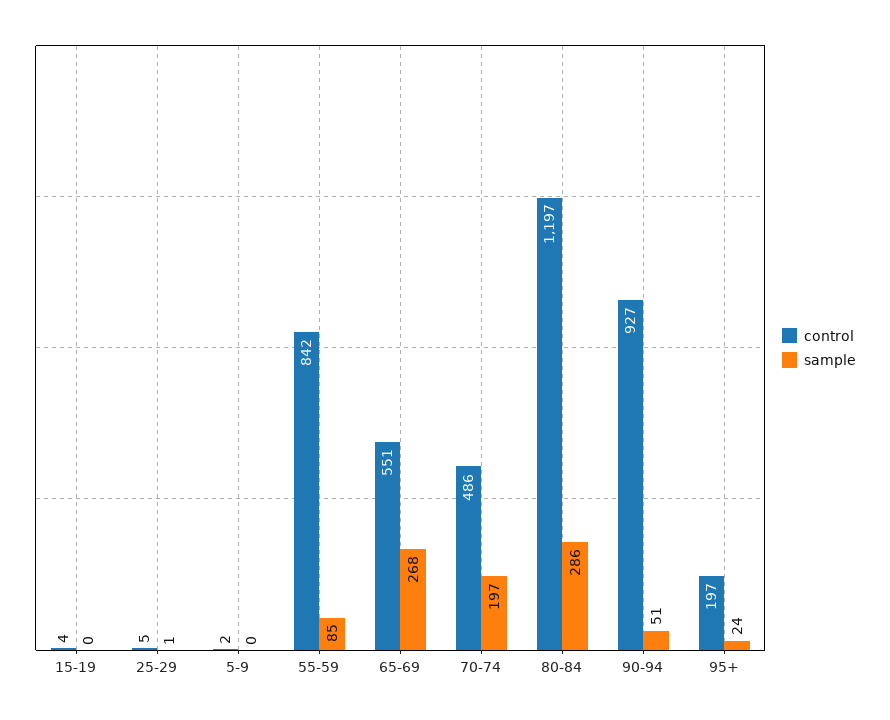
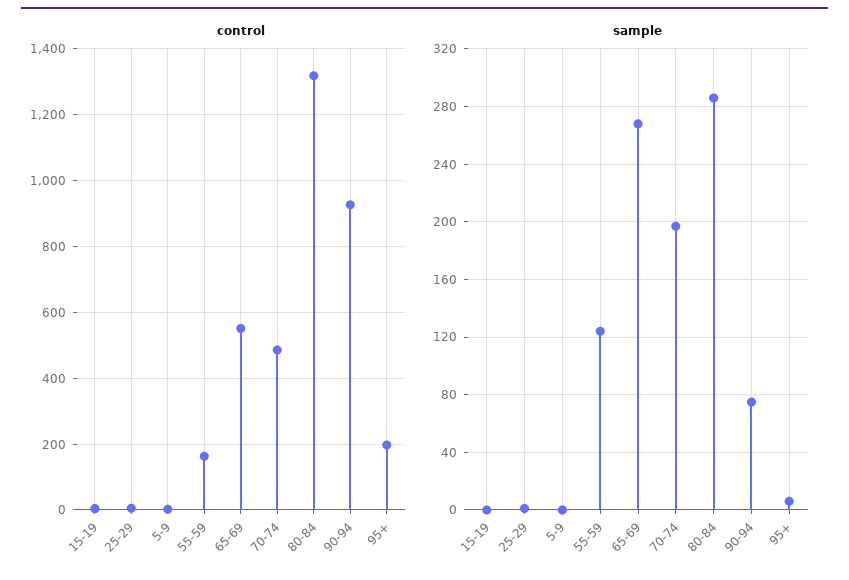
  {
    "control": {
      "15-19": 4,
      "25-29": 5,
      "5-9": 2,
-     "55-59": 842,
+     "55-59": 160,
      "65-69": 551,
      "70-74": 486,
-     "80-84": 1197,
+     "80-84": 1320,
      "90-94": 927,
      "95+": 197
    },
    "sample": {
      "15-19": 0,
      "25-29": 1,
      "5-9": 0,
-     "55-59": 85,
+     "55-59": 125,
      "65-69": 268,
      "70-74": 197,
      "80-84": 286,
-     "90-94": 51,
+     "90-94": 75,
-     "95+": 24
+     "95+": 5
    }
  }

